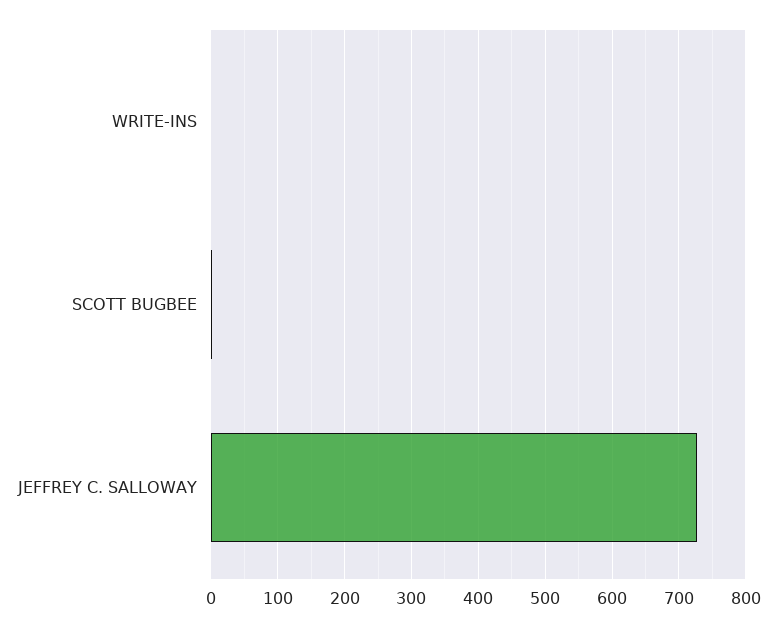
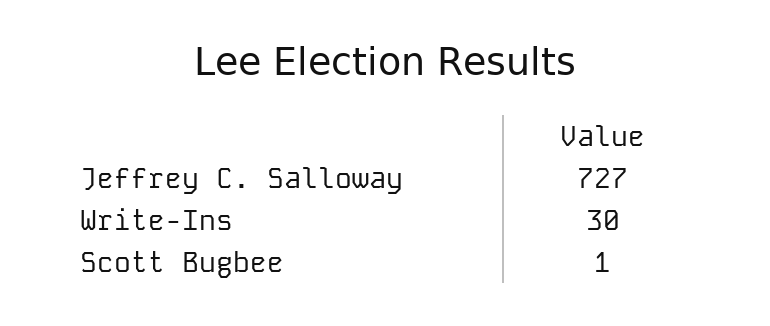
  {
-   "WRITE-INS": 0,
+   "WRITE-INS": 30,
    "SCOTT BUGBEE": 1,
    "JEFFREY C. SALLOWAY": 727
  }

